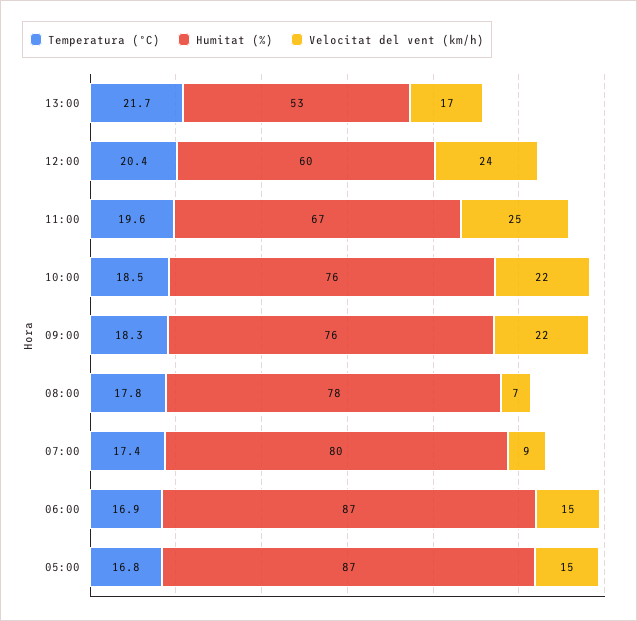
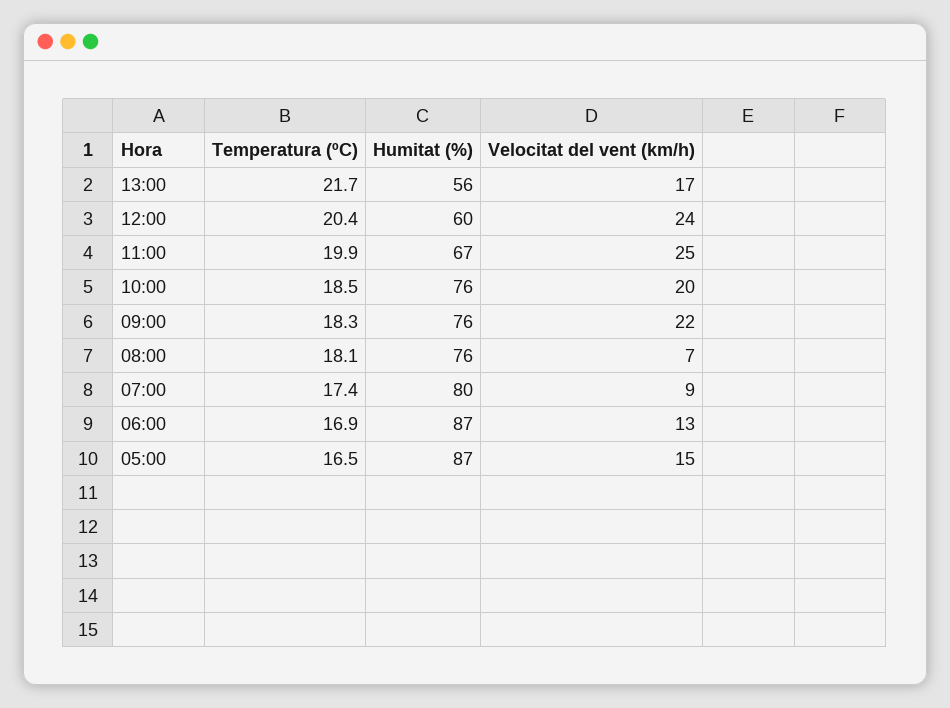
  {
    "Temperatura (ºC)": {
      "13:00": 21.7,
      "12:00": 20.4,
-     "11:00": 19.6,
+     "11:00": 19.9,
      "10:00": 18.5,
      "09:00": 18.3,
-     "08:00": 17.8,
+     "08:00": 18.1,
      "07:00": 17.4,
      "06:00": 16.9,
-     "05:00": 16.8
+     "05:00": 16.5
    },
    "Humitat (%)": {
-     "13:00": 53,
+     "13:00": 56,
      "12:00": 60,
      "11:00": 67,
      "10:00": 76,
      "09:00": 76,
-     "08:00": 78,
+     "08:00": 76,
      "07:00": 80,
      "06:00": 87,
      "05:00": 87
    },
    "Velocitat del vent (km/h)": {
      "13:00": 17,
      "12:00": 24,
      "11:00": 25,
-     "10:00": 22,
+     "10:00": 20,
      "09:00": 22,
      "08:00": 7,
      "07:00": 9,
-     "06:00": 15,
+     "06:00": 13,
      "05:00": 15
    }
  }

